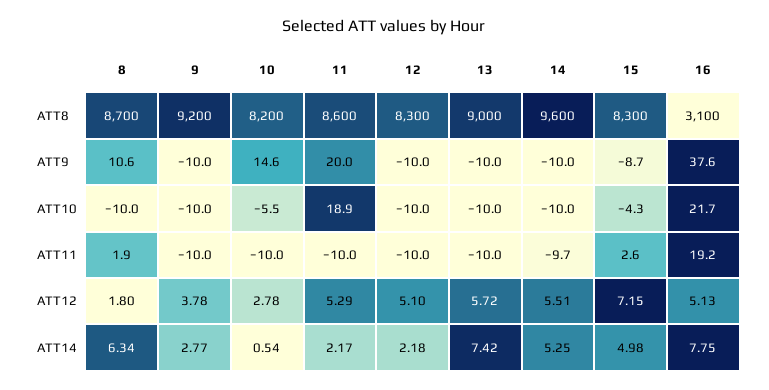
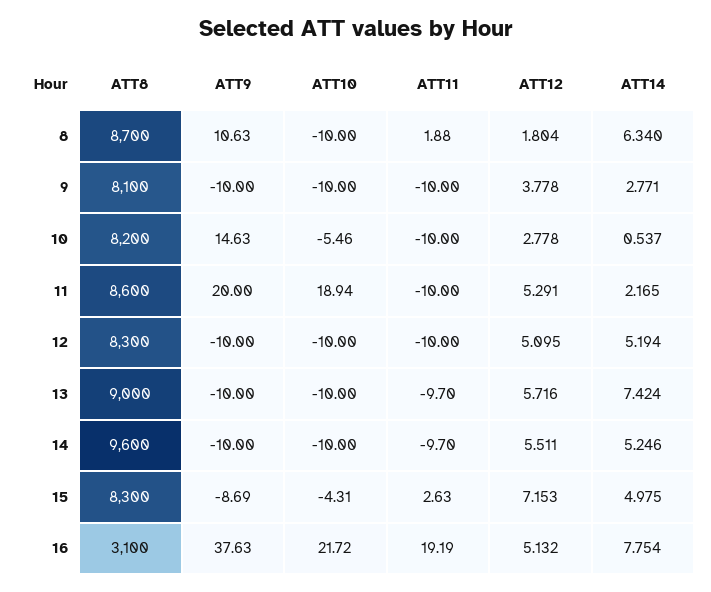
  {
    "8": {
      "ATT8": 8700,
      "ATT9": 10.63,
      "ATT10": -10,
      "ATT11": 1.88,
      "ATT12": 1.804,
      "ATT14": 6.34
    },
    "9": {
-     "ATT8": 9200,
+     "ATT8": 8100,
      "ATT9": -10,
      "ATT10": -10,
      "ATT11": -10,
      "ATT12": 3.778,
      "ATT14": 2.771
    },
    "10": {
      "ATT8": 8200,
      "ATT9": 14.63,
      "ATT10": -5.46,
      "ATT11": -10,
      "ATT12": 2.778,
      "ATT14": 0.537
    },
    "11": {
      "ATT8": 8600,
      "ATT9": 20,
      "ATT10": 18.94,
      "ATT11": -10,
      "ATT12": 5.291,
      "ATT14": 2.165
    },
    "12": {
      "ATT8": 8300,
      "ATT9": -10,
      "ATT10": -10,
      "ATT11": -10,
      "ATT12": 5.095,
-     "ATT14": 2.18
+     "ATT14": 5.194
    },
    "13": {
      "ATT8": 9000,
      "ATT9": -10,
      "ATT10": -10,
-     "ATT11": -10,
+     "ATT11": -9.7,
      "ATT12": 5.716,
      "ATT14": 7.424
    },
    "14": {
      "ATT8": 9600,
      "ATT9": -10,
      "ATT10": -10,
      "ATT11": -9.7,
      "ATT12": 5.511,
      "ATT14": 5.246
    },
    "15": {
      "ATT8": 8300,
      "ATT9": -8.69,
      "ATT10": -4.31,
      "ATT11": 2.63,
      "ATT12": 7.153,
      "ATT14": 4.975
    },
    "16": {
      "ATT8": 3100,
      "ATT9": 37.63,
      "ATT10": 21.72,
      "ATT11": 19.19,
      "ATT12": 5.132,
      "ATT14": 7.754
    }
  }

